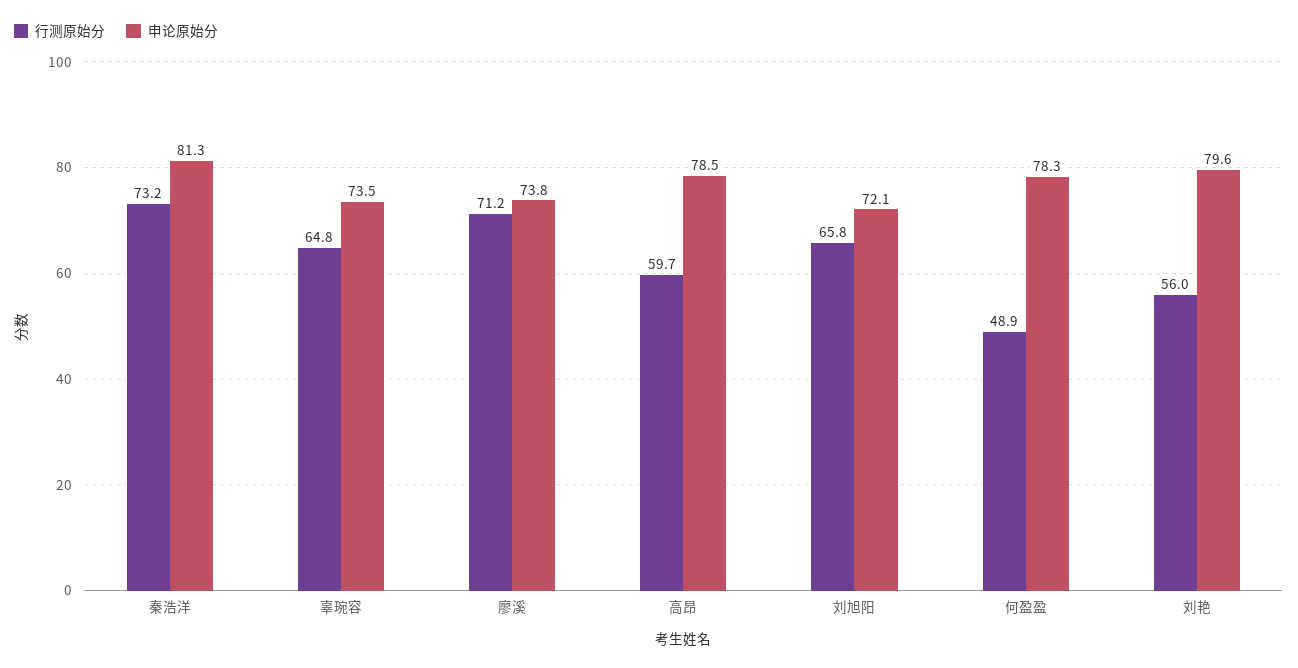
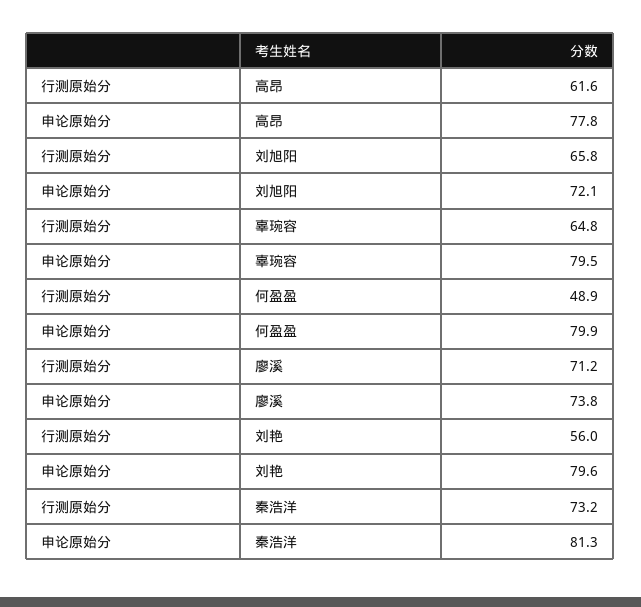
  {
    "行测原始分": {
      "秦浩洋": 73.2,
      "辜琬容": 64.8,
      "廖溪": 71.2,
-     "高昂": 59.7,
+     "高昂": 61.6,
      "刘旭阳": 65.8,
      "何盈盈": 48.9,
      "刘艳": 56
    },
    "申论原始分": {
      "秦浩洋": 81.3,
-     "辜琬容": 73.5,
+     "辜琬容": 79.5,
      "廖溪": 73.8,
-     "高昂": 78.5,
+     "高昂": 77.8,
      "刘旭阳": 72.1,
-     "何盈盈": 78.3,
+     "何盈盈": 79.9,
      "刘艳": 79.6
    }
  }

